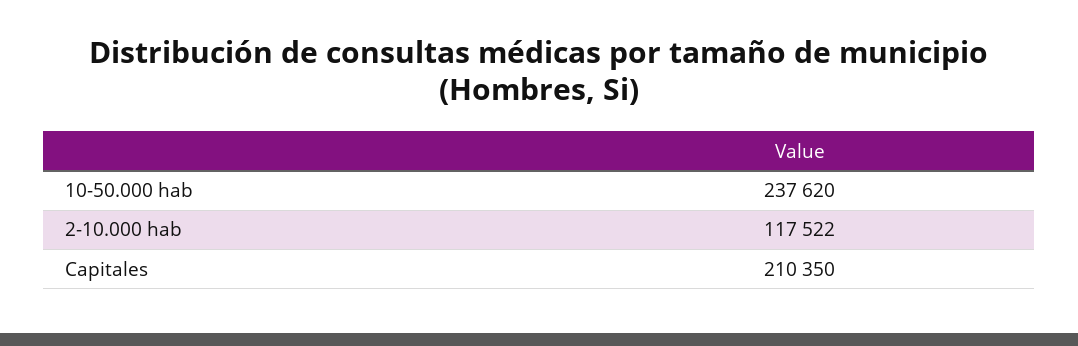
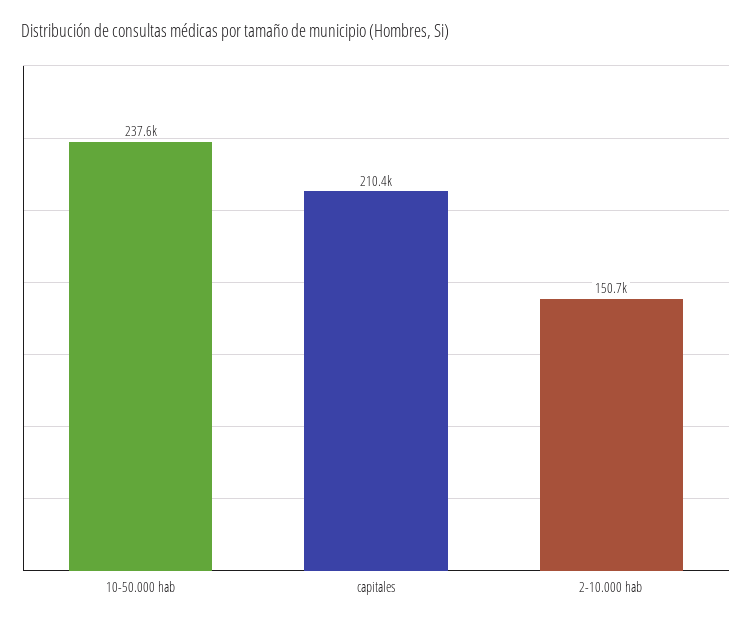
  {
    "10-50.000 hab": 237620,
-   "2-10.000 hab": 117522,
+   "2-10.000 hab": 150700,
    "Capitales": 210350
  }

